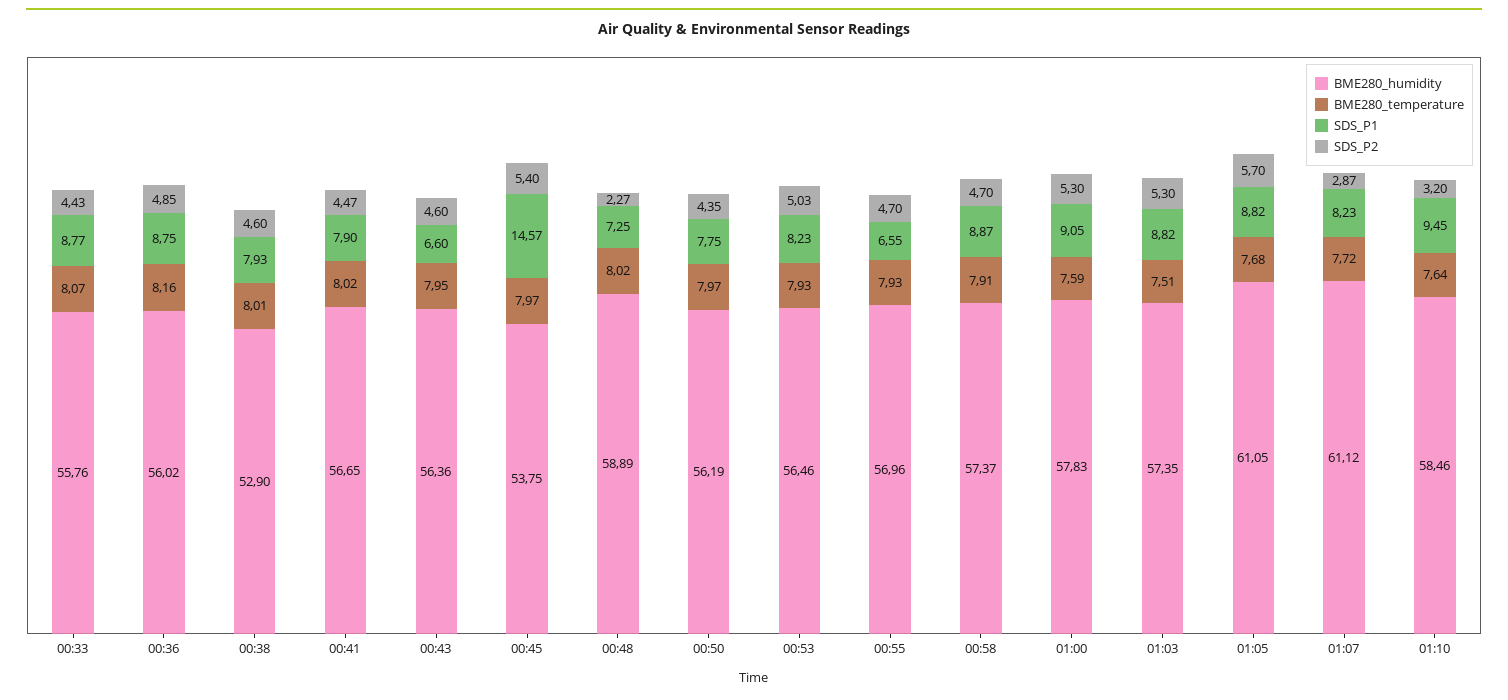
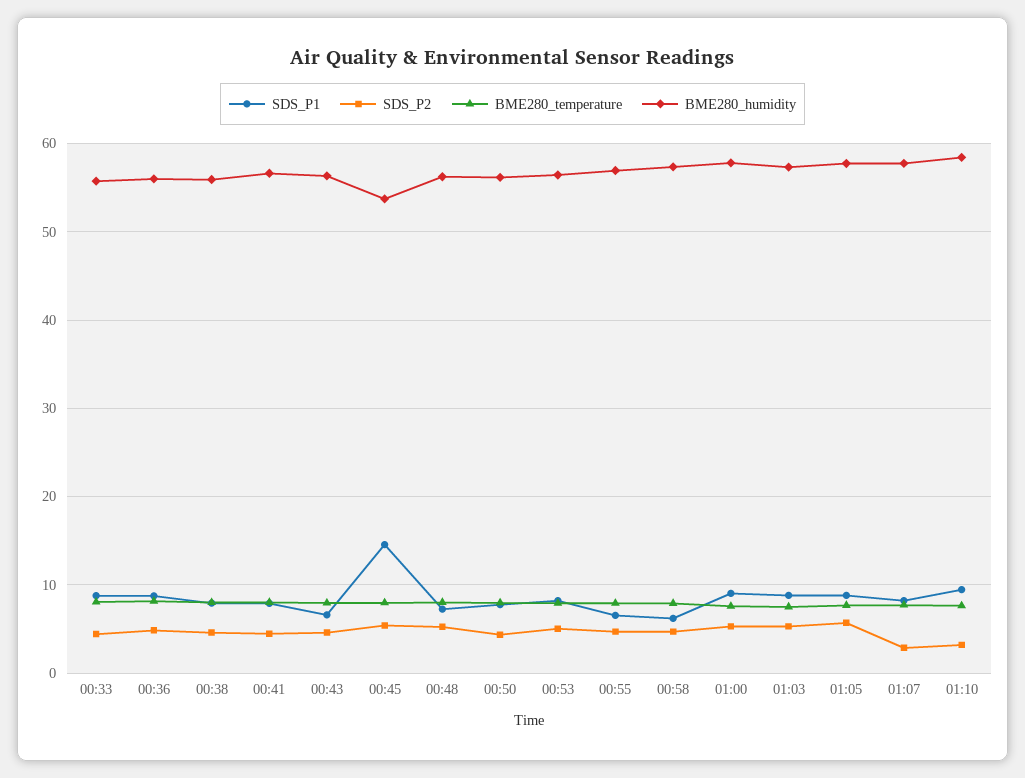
  {
    "BME280_humidity": {
      "00:33": 55.76,
      "00:36": 56.02,
-     "00:38": 52.9,
+     "00:38": 56,
      "00:41": 56.65,
      "00:43": 56.36,
      "00:45": 53.75,
-     "00:48": 58.89,
+     "00:48": 56,
      "00:50": 56.19,
      "00:53": 56.46,
      "00:55": 56.96,
      "00:58": 57.37,
      "01:00": 57.83,
      "01:03": 57.35,
-     "01:05": 61.05,
+     "01:05": 58,
-     "01:07": 61.12,
+     "01:07": 58,
      "01:10": 58.46
    },
    "BME280_temperature": {
      "00:33": 8.07,
      "00:36": 8.16,
      "00:38": 8.01,
      "00:41": 8.02,
      "00:43": 7.95,
      "00:45": 7.97,
      "00:48": 8.02,
      "00:50": 7.97,
      "00:53": 7.93,
      "00:55": 7.93,
      "00:58": 7.91,
      "01:00": 7.59,
      "01:03": 7.51,
      "01:05": 7.68,
      "01:07": 7.72,
      "01:10": 7.64
    },
    "SDS_P1": {
      "00:33": 8.77,
      "00:36": 8.75,
      "00:38": 7.93,
      "00:41": 7.9,
      "00:43": 6.6,
      "00:45": 14.57,
      "00:48": 7.25,
      "00:50": 7.75,
      "00:53": 8.23,
      "00:55": 6.55,
-     "00:58": 8.87,
+     "00:58": 6,
      "01:00": 9.05,
      "01:03": 8.82,
      "01:05": 8.82,
      "01:07": 8.23,
      "01:10": 9.45
    },
    "SDS_P2": {
      "00:33": 4.43,
      "00:36": 4.85,
      "00:38": 4.6,
      "00:41": 4.47,
      "00:43": 4.6,
      "00:45": 5.4,
-     "00:48": 2.27,
+     "00:48": 5,
      "00:50": 4.35,
      "00:53": 5.03,
      "00:55": 4.7,
      "00:58": 4.7,
      "01:00": 5.3,
      "01:03": 5.3,
      "01:05": 5.7,
      "01:07": 2.87,
      "01:10": 3.2
    }
  }

